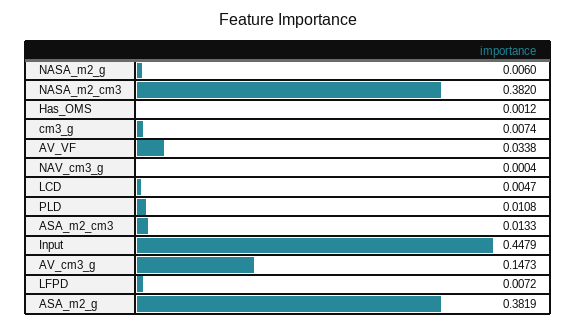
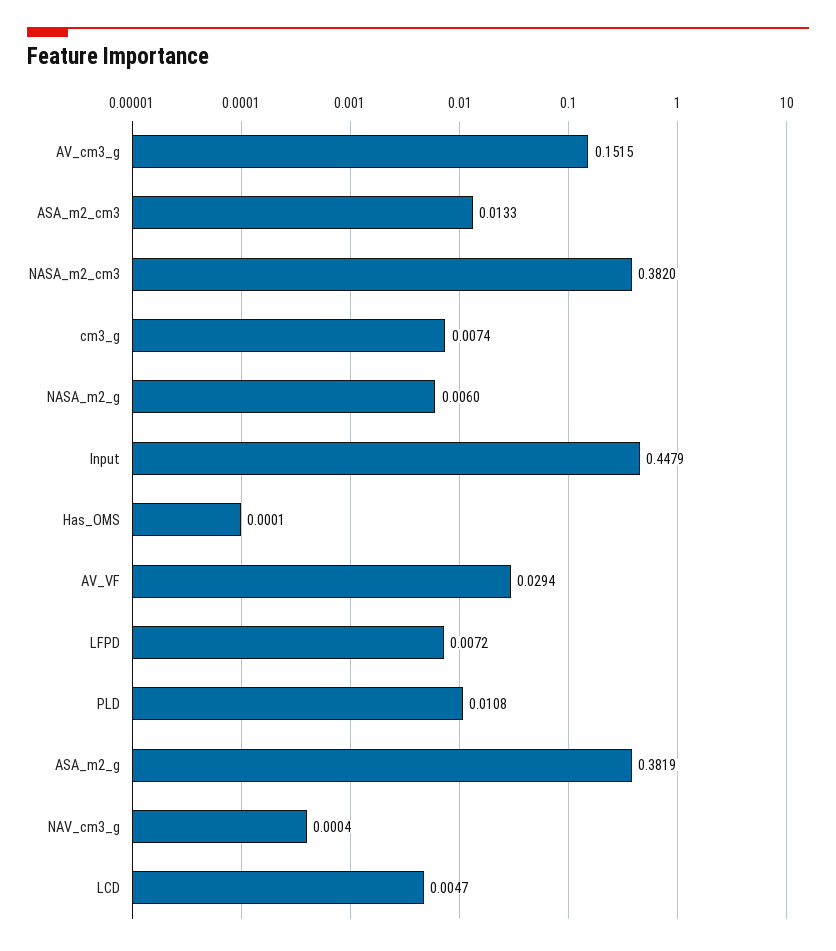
  {
    "NASA_m2_g": 0.006,
    "NASA_m2_cm3": 0.382,
-   "Has_OMS": 0.0012,
+   "Has_OMS": 0.0001,
    "cm3_g": 0.0074,
-   "AV_VF": 0.0338,
+   "AV_VF": 0.0294,
    "NAV_cm3_g": 0.0004,
    "LCD": 0.0047,
    "PLD": 0.0108,
    "ASA_m2_cm3": 0.0133,
    "Input": 0.4479,
-   "AV_cm3_g": 0.1473,
+   "AV_cm3_g": 0.1515,
    "LFPD": 0.0072,
    "ASA_m2_g": 0.3819
  }

